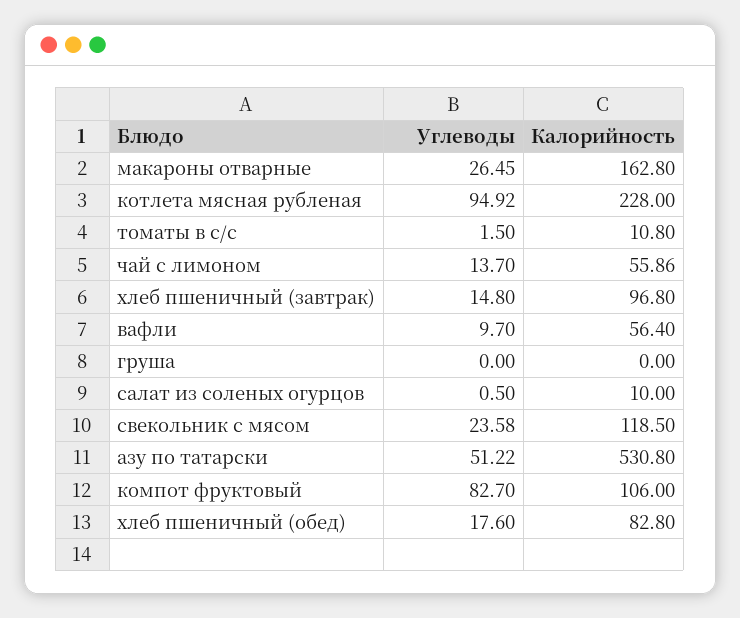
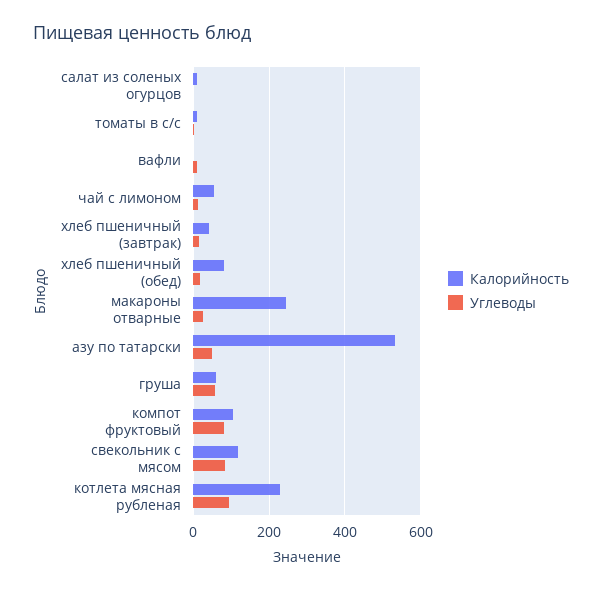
  {
    "Углеводы": {
      "макароны отварные": 26.45,
      "котлета мясная рубленая": 94.92,
      "томаты в с/с": 1.5,
      "чай с лимоном": 13.7,
      "хлеб пшеничный (завтрак)": 14.8,
      "вафли": 9.7,
-     "груша": 0,
+     "груша": 60,
      "салат из соленых огурцов": 0.5,
-     "свекольник с мясом": 23.58,
+     "свекольник с мясом": 80,
      "азу по татарски": 51.22,
      "компот фруктовый": 82.7,
      "хлеб пшеничный (обед)": 17.6
    },
    "Калорийность": {
-     "макароны отварные": 162.8,
+     "макароны отварные": 240,
      "котлета мясная рубленая": 228,
      "томаты в с/с": 10.8,
      "чай с лимоном": 55.86,
-     "хлеб пшеничный (завтрак)": 96.8,
+     "хлеб пшеничный (завтрак)": 40,
-     "вафли": 56.4,
+     "вафли": 0,
-     "груша": 0,
+     "груша": 60,
      "салат из соленых огурцов": 10,
      "свекольник с мясом": 118.5,
      "азу по татарски": 530.8,
      "компот фруктовый": 106,
      "хлеб пшеничный (обед)": 82.8
    }
  }

